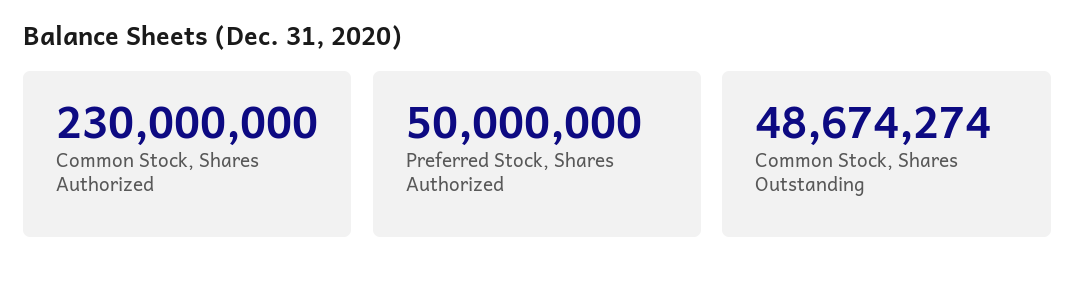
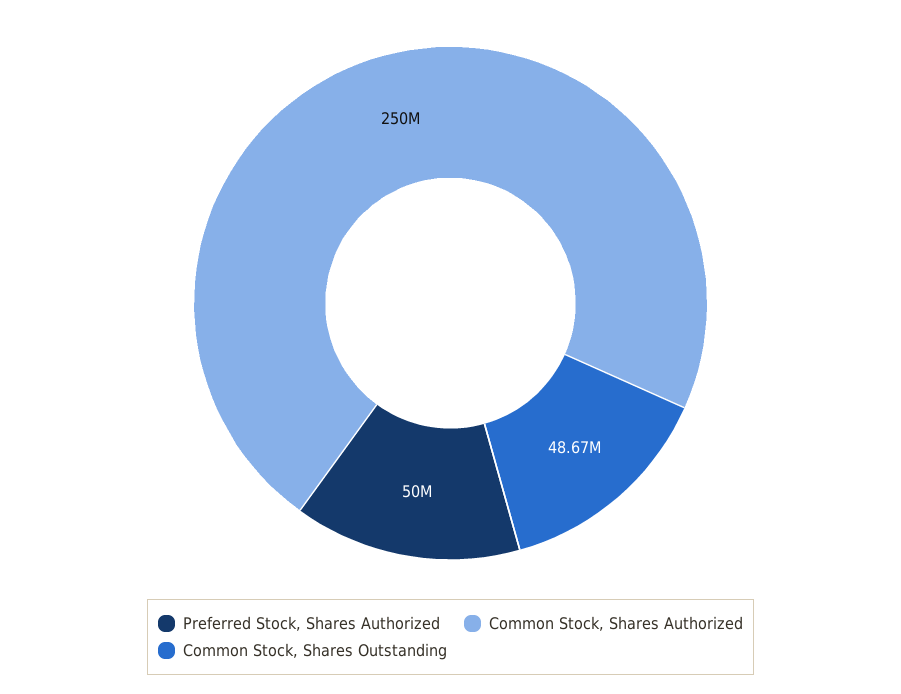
  {
-   "Common Stock, Shares Authorized": 230000000,
+   "Common Stock, Shares Authorized": 250000000,
    "Preferred Stock, Shares Authorized": 50000000,
    "Common Stock, Shares Outstanding": 48674274
  }

